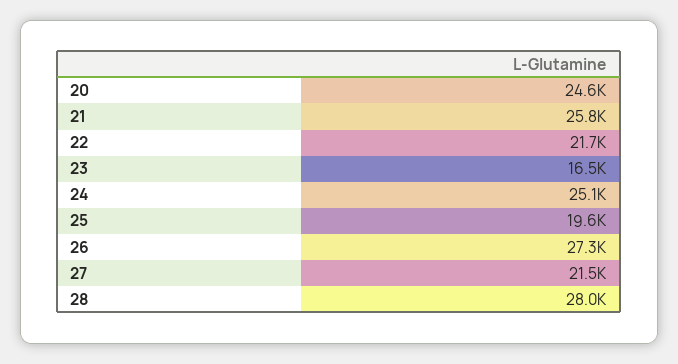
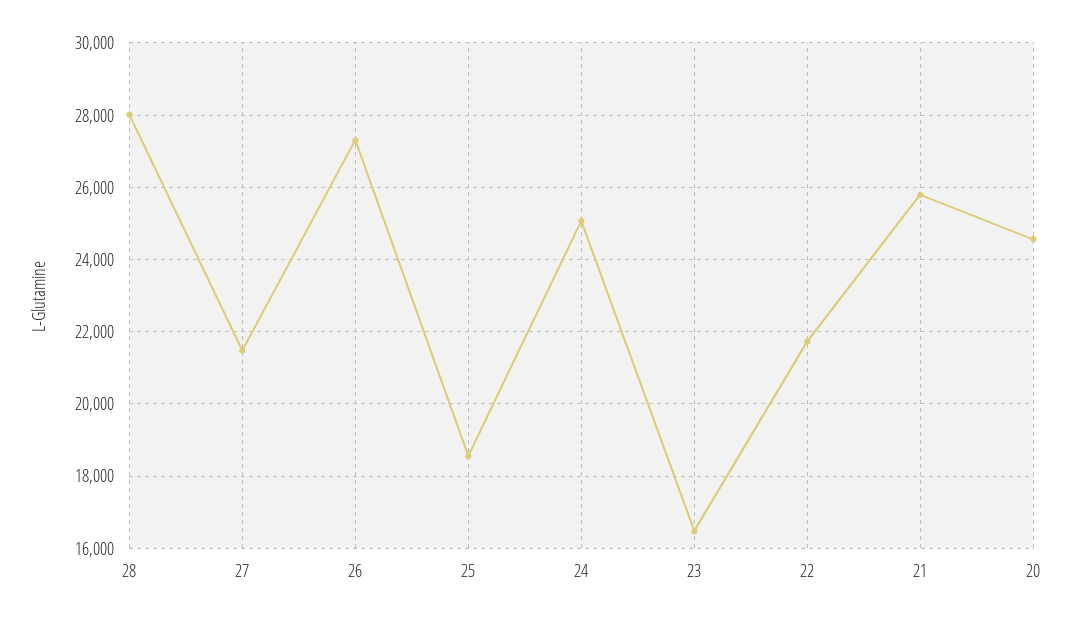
  {
    "20": 24600,
    "21": 25800,
    "22": 21700,
    "23": 16500,
    "24": 25100,
-   "25": 19600,
+   "25": 18600,
    "26": 27300,
    "27": 21500,
    "28": 28000
  }

